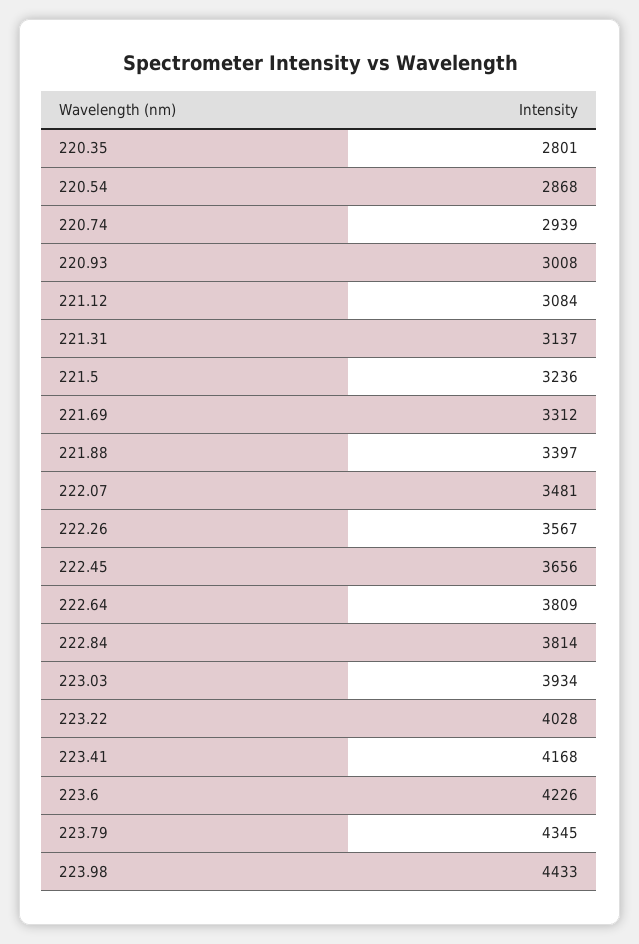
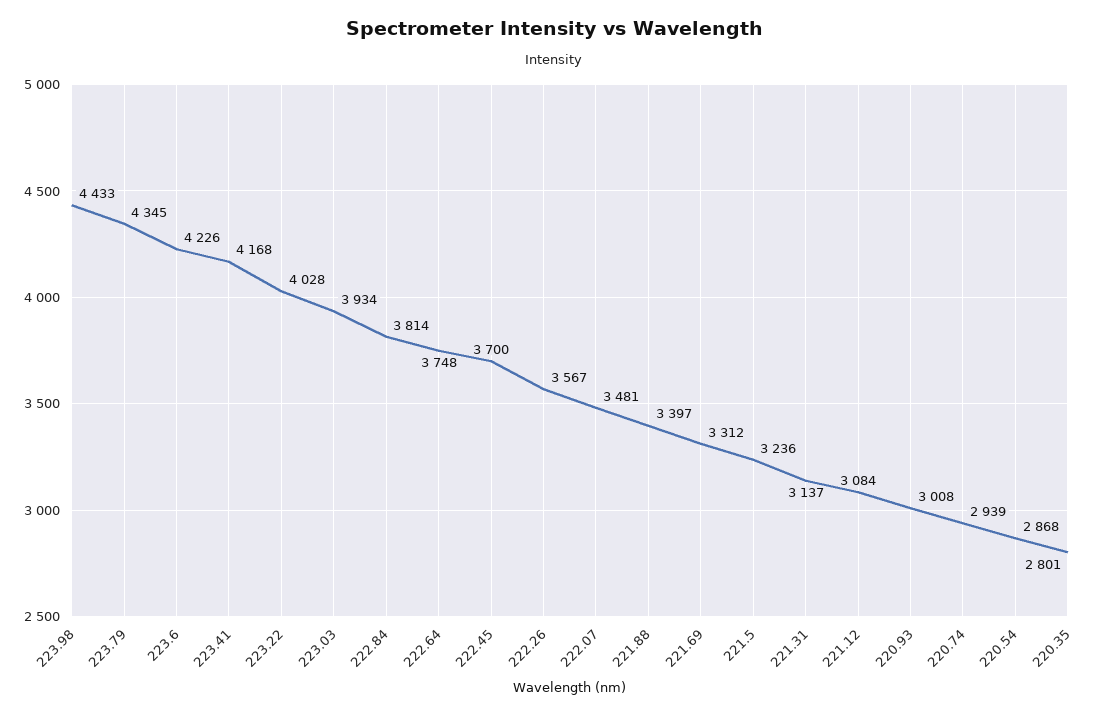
  {
    "220.35": 2801,
    "220.54": 2868,
    "220.74": 2939,
    "220.93": 3008,
    "221.12": 3084,
    "221.31": 3137,
    "221.5": 3236,
    "221.69": 3312,
    "221.88": 3397,
    "222.07": 3481,
    "222.26": 3567,
-   "222.45": 3656,
+   "222.45": 3700,
-   "222.64": 3809,
+   "222.64": 3748,
    "222.84": 3814,
    "223.03": 3934,
    "223.22": 4028,
    "223.41": 4168,
    "223.6": 4226,
    "223.79": 4345,
    "223.98": 4433
  }

